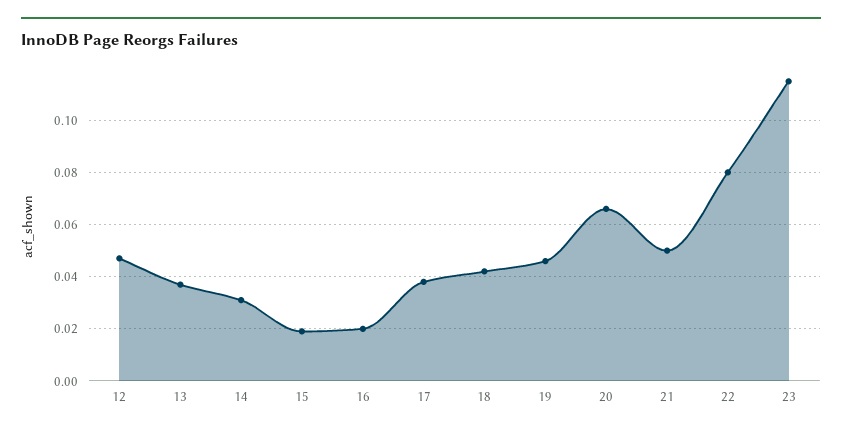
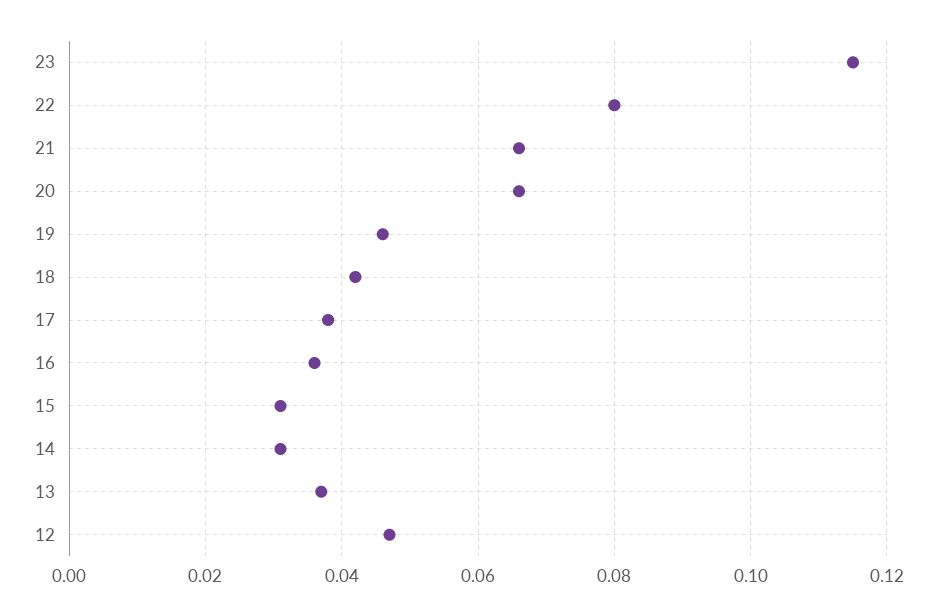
  {
    "12": 0.045,
    "13": 0.035,
    "14": 0.03,
-   "15": 0.02,
+   "15": 0.03,
-   "16": 0.02,
+   "16": 0.035,
    "17": 0.04,
    "18": 0.04,
    "19": 0.045,
    "20": 0.065,
-   "21": 0.05,
+   "21": 0.065,
    "22": 0.08,
    "23": 0.115
  }

